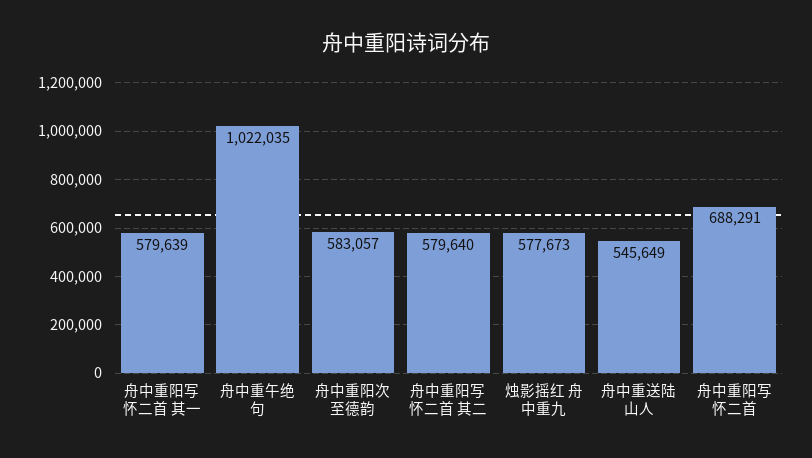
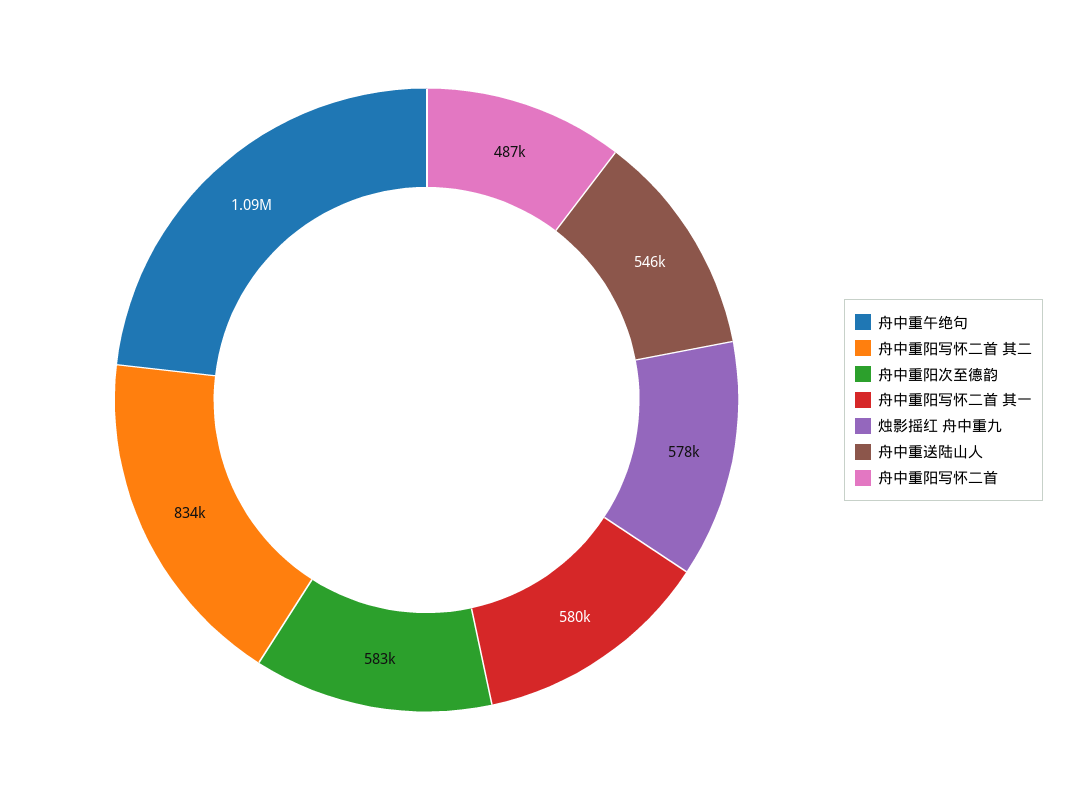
  {
    "舟中重阳写怀二首 其一": 579639,
-   "舟中重午绝句": 1022035,
+   "舟中重午绝句": 1090000,
    "舟中重阳次至德韵": 583057,
-   "舟中重阳写怀二首 其二": 579640,
+   "舟中重阳写怀二首 其二": 834000,
    "烛影摇红 舟中重九": 577673,
    "舟中重送陆山人": 545649,
-   "舟中重阳写怀二首": 688291
+   "舟中重阳写怀二首": 487000
  }

